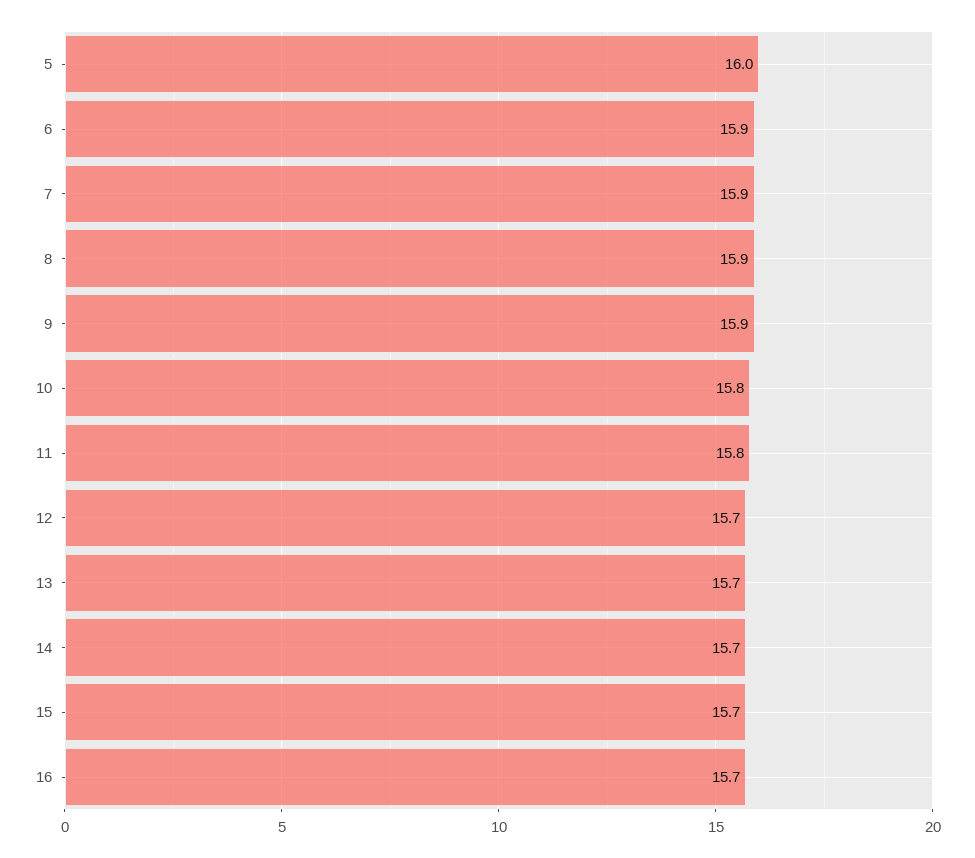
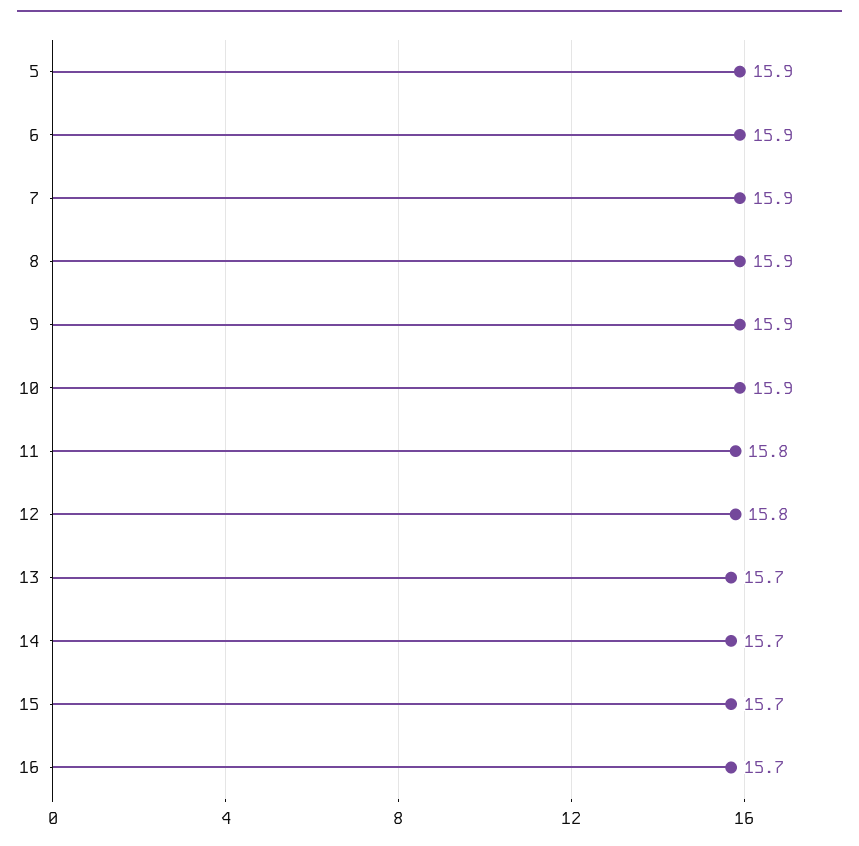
  {
-   "5": 16,
+   "5": 15.9,
    "6": 15.9,
    "7": 15.9,
    "8": 15.9,
    "9": 15.9,
-   "10": 15.8,
+   "10": 15.9,
    "11": 15.8,
-   "12": 15.7,
+   "12": 15.8,
    "13": 15.7,
    "14": 15.7,
    "15": 15.7,
    "16": 15.7
  }

